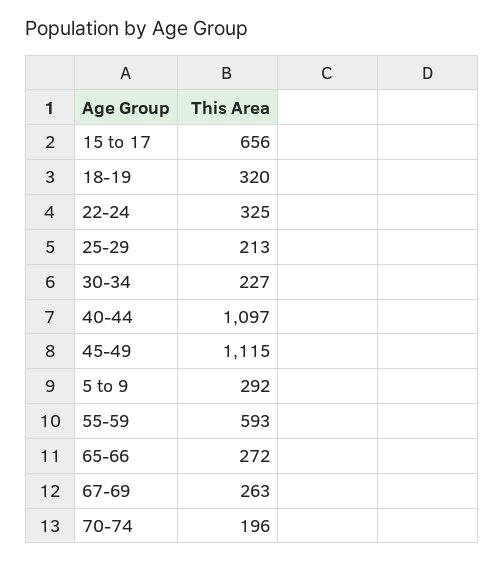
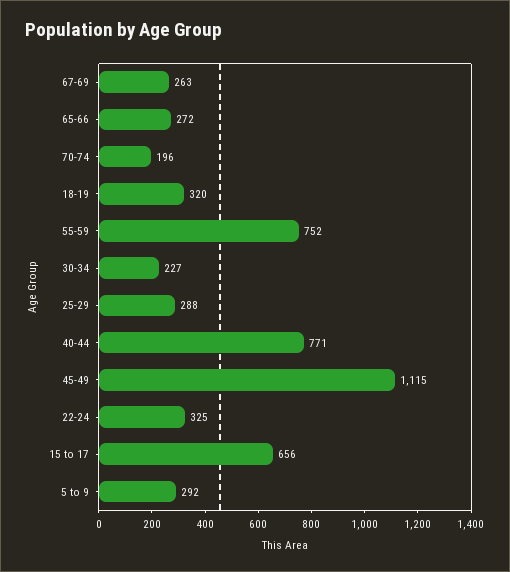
  {
    "15 to 17": 656,
    "18-19": 320,
    "22-24": 325,
-   "25-29": 213,
+   "25-29": 288,
    "30-34": 227,
-   "40-44": 1097,
+   "40-44": 771,
    "45-49": 1115,
    "5 to 9": 292,
-   "55-59": 593,
+   "55-59": 752,
    "65-66": 272,
    "67-69": 263,
    "70-74": 196
  }

